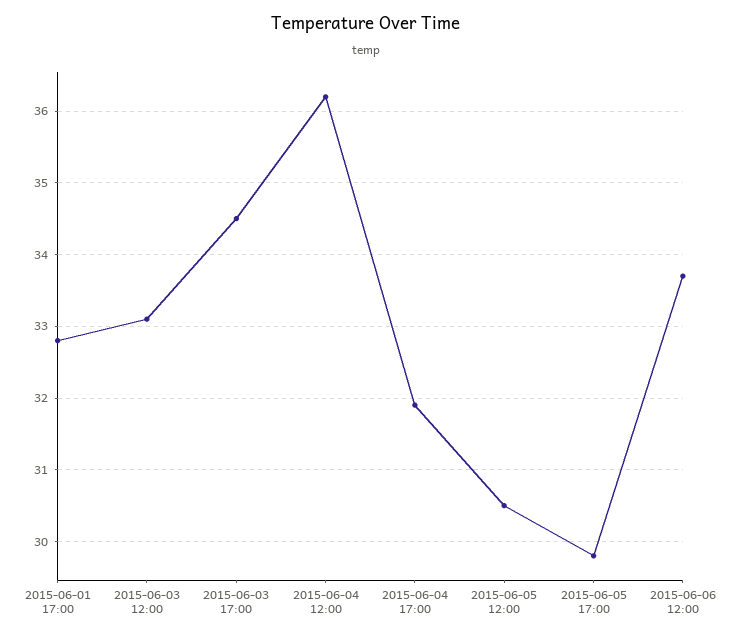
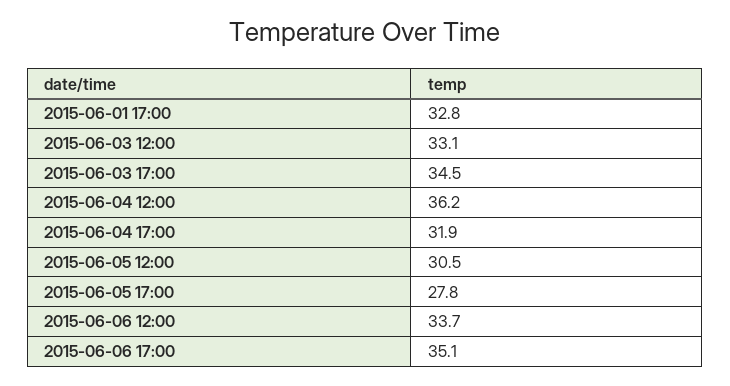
  {
    "2015-06-01 17:00": 32.8,
    "2015-06-03 12:00": 33.1,
    "2015-06-03 17:00": 34.5,
    "2015-06-04 12:00": 36.2,
    "2015-06-04 17:00": 31.9,
    "2015-06-05 12:00": 30.5,
-   "2015-06-05 17:00": 29.8,
+   "2015-06-05 17:00": 27.8,
-   "2015-06-06 12:00": 33.7
+   "2015-06-06 12:00": 33.7,
+   "2015-06-06 17:00": 35.1
  }

